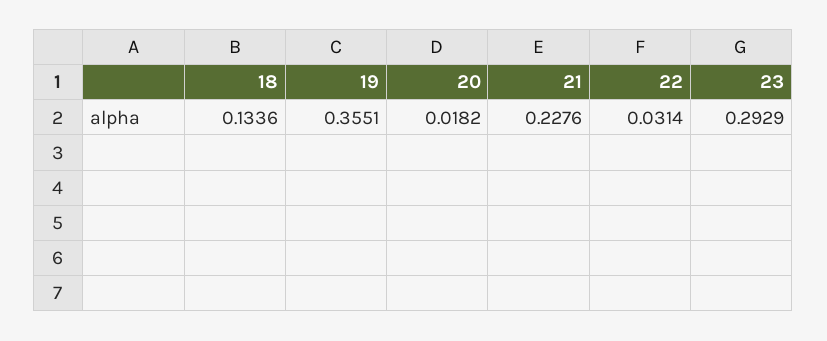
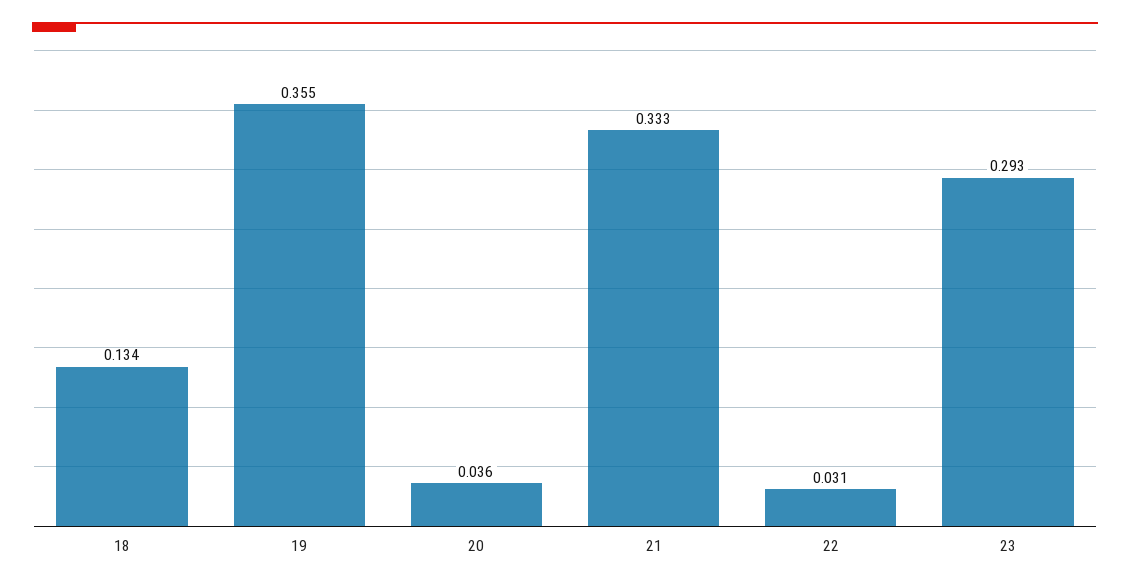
  {
    "18": 0.1336,
    "19": 0.3551,
-   "20": 0.0182,
+   "20": 0.036,
-   "21": 0.2276,
+   "21": 0.333,
    "22": 0.0314,
    "23": 0.2929
  }

